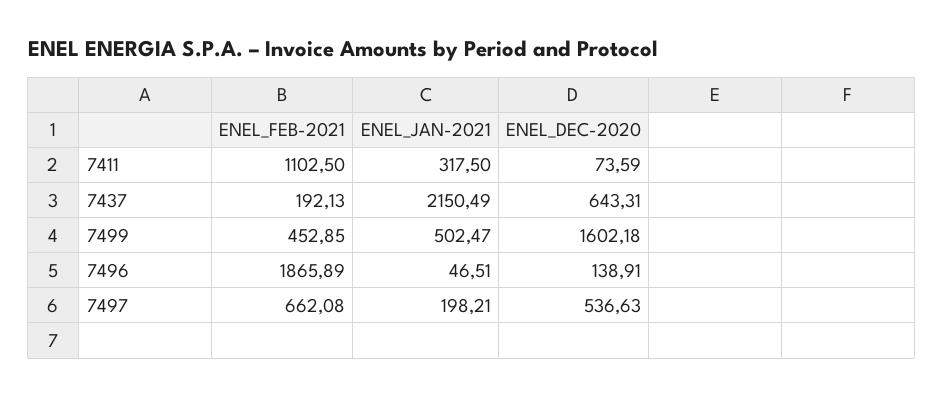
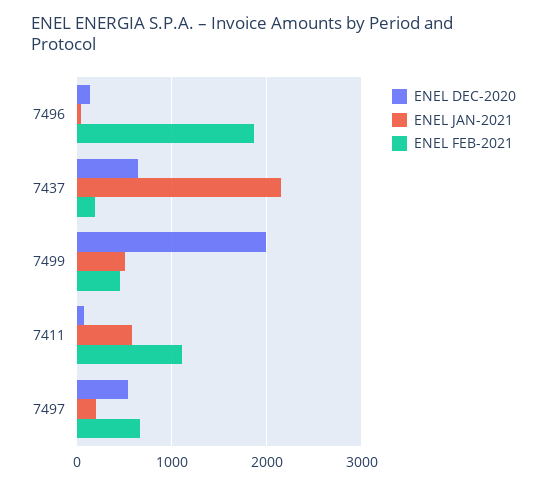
  {
    "ENEL_FEB-2021": {
      "7411": 1102.5,
      "7437": 192.13,
      "7499": 452.85,
      "7496": 1865.89,
      "7497": 662.08
    },
    "ENEL_JAN-2021": {
-     "7411": 317.5,
+     "7411": 600,
      "7437": 2150.49,
      "7499": 502.47,
      "7496": 46.51,
      "7497": 198.21
    },
    "ENEL_DEC-2020": {
      "7411": 73.59,
      "7437": 643.31,
-     "7499": 1602.18,
+     "7499": 2000,
      "7496": 138.91,
      "7497": 536.63
    }
  }

